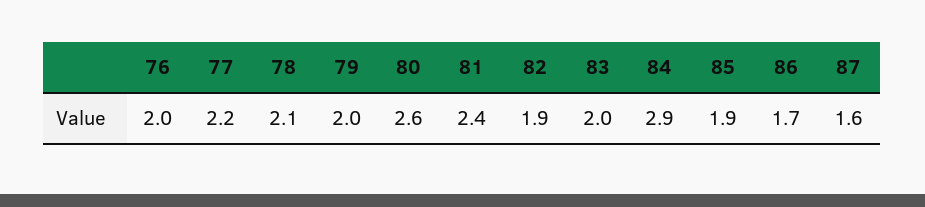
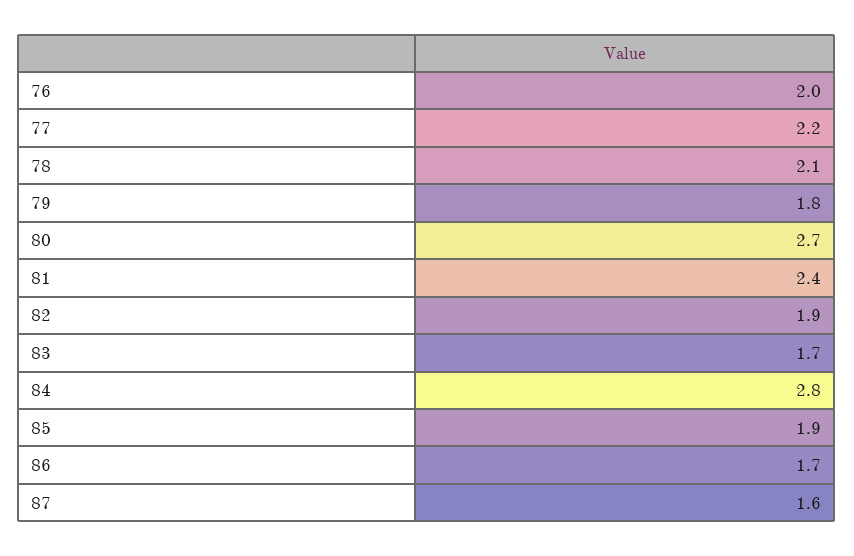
  {
    "76": 2,
    "77": 2.2,
    "78": 2.1,
-   "79": 2,
+   "79": 1.8,
-   "80": 2.6,
+   "80": 2.7,
    "81": 2.4,
    "82": 1.9,
-   "83": 2,
+   "83": 1.7,
-   "84": 2.9,
+   "84": 2.8,
    "85": 1.9,
    "86": 1.7,
    "87": 1.6
  }

